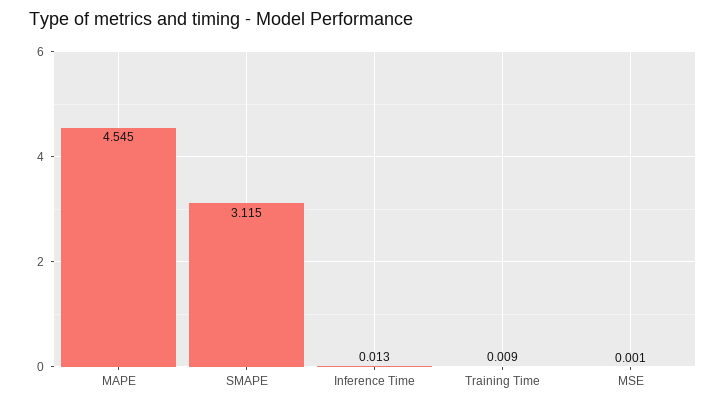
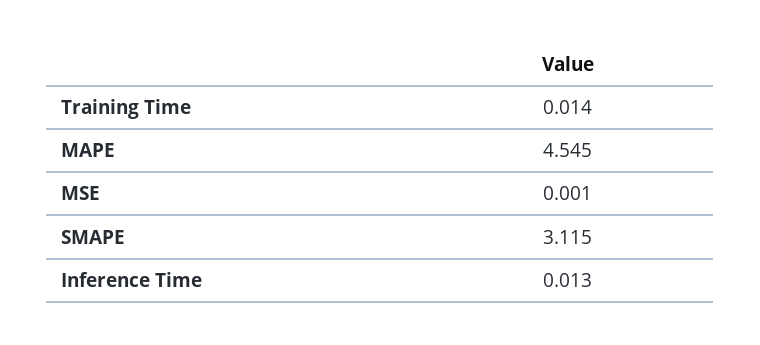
  {
    "MAPE": 4.545,
    "SMAPE": 3.115,
    "Inference Time": 0.013,
-   "Training Time": 0.009,
+   "Training Time": 0.014,
    "MSE": 0.001
  }

